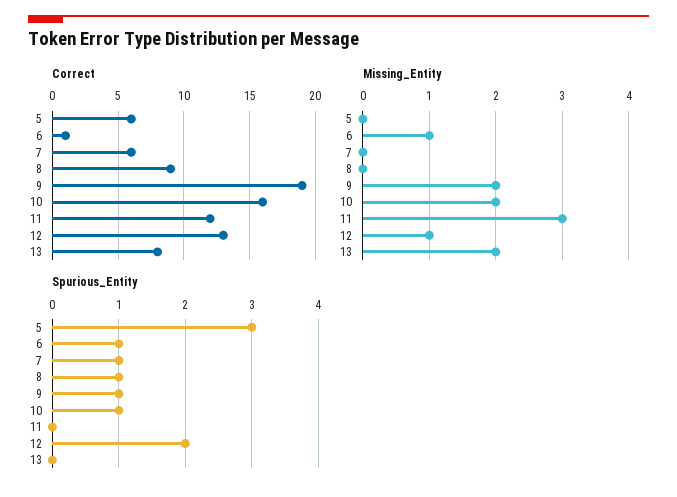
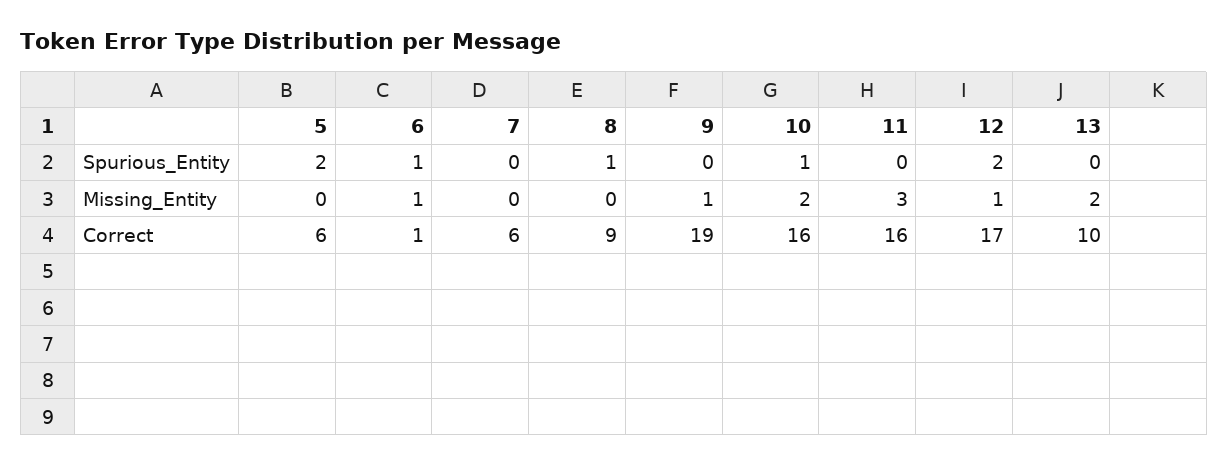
  {
    "Correct": {
      "5": 6,
      "6": 1,
      "7": 6,
      "8": 9,
      "9": 19,
      "10": 16,
-     "11": 12,
+     "11": 16,
-     "12": 13,
+     "12": 17,
-     "13": 8
+     "13": 10
    },
    "Missing_Entity": {
      "5": 0,
      "6": 1,
      "7": 0,
      "8": 0,
-     "9": 2,
+     "9": 1,
      "10": 2,
      "11": 3,
      "12": 1,
      "13": 2
    },
    "Spurious_Entity": {
-     "5": 3,
+     "5": 2,
      "6": 1,
-     "7": 1,
+     "7": 0,
      "8": 1,
-     "9": 1,
+     "9": 0,
      "10": 1,
      "11": 0,
      "12": 2,
      "13": 0
    }
  }

